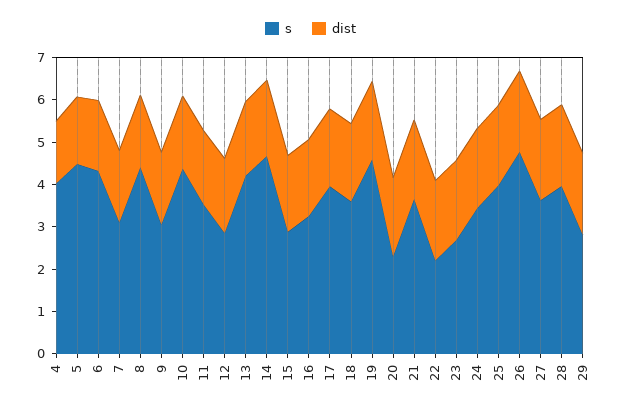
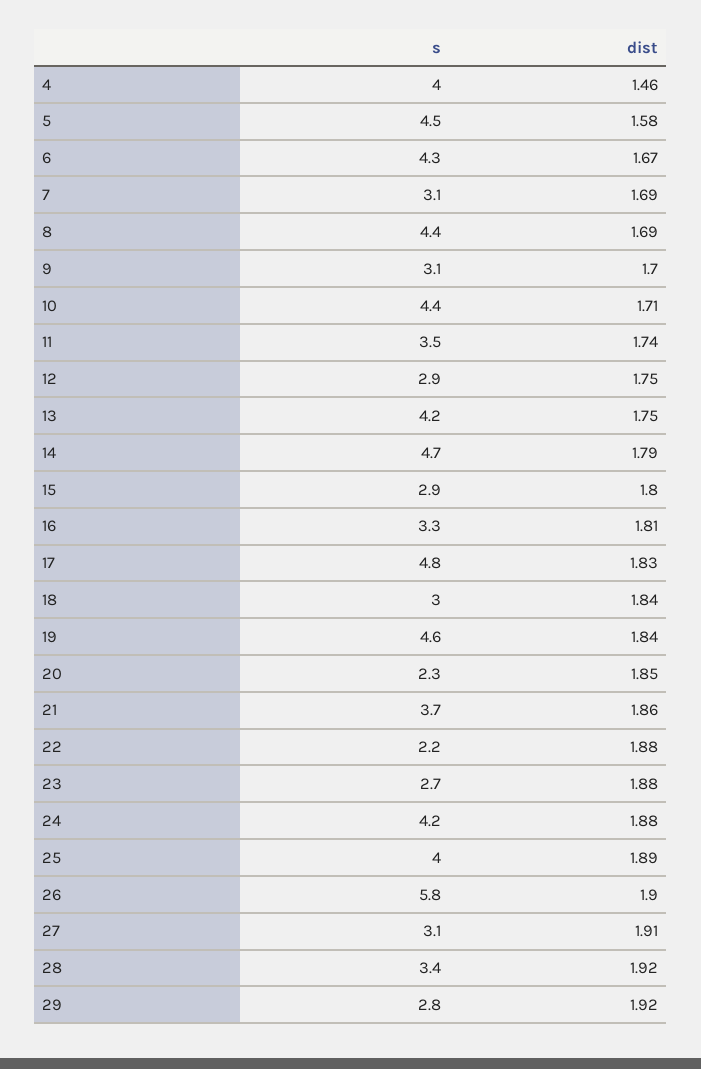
  {
    "s": {
      "4": 4,
      "5": 4.5,
      "6": 4.3,
      "7": 3.1,
      "8": 4.4,
      "9": 3.1,
      "10": 4.4,
      "11": 3.5,
      "12": 2.9,
      "13": 4.2,
      "14": 4.7,
      "15": 2.9,
      "16": 3.3,
-     "17": 4,
+     "17": 4.8,
-     "18": 3.6,
+     "18": 3,
      "19": 4.6,
      "20": 2.3,
      "21": 3.7,
      "22": 2.2,
      "23": 2.7,
-     "24": 3.4,
+     "24": 4.2,
      "25": 4,
-     "26": 4.8,
+     "26": 5.8,
-     "27": 3.6,
+     "27": 3.1,
-     "28": 4,
+     "28": 3.4,
      "29": 2.8
    },
    "dist": {
      "4": 1.46,
      "5": 1.58,
      "6": 1.67,
      "7": 1.69,
      "8": 1.69,
      "9": 1.7,
      "10": 1.71,
      "11": 1.74,
      "12": 1.75,
      "13": 1.75,
      "14": 1.79,
      "15": 1.8,
      "16": 1.81,
      "17": 1.83,
      "18": 1.84,
      "19": 1.84,
      "20": 1.85,
      "21": 1.86,
      "22": 1.88,
      "23": 1.88,
      "24": 1.88,
      "25": 1.89,
      "26": 1.9,
      "27": 1.91,
      "28": 1.92,
      "29": 1.92
    }
  }

